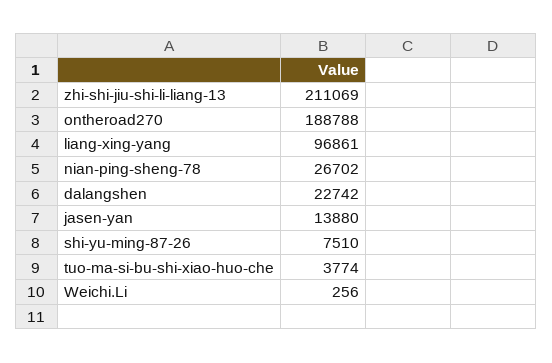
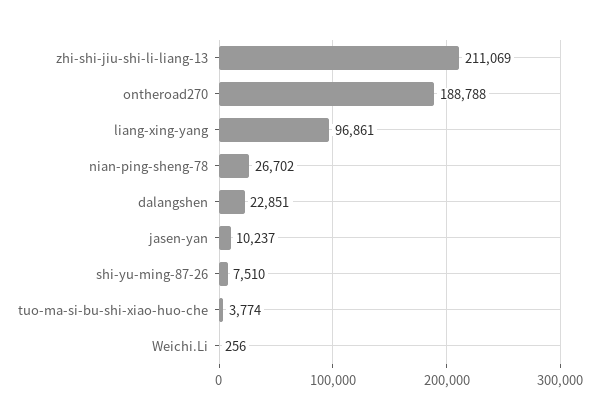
  {
    "zhi-shi-jiu-shi-li-liang-13": 211069,
    "ontheroad270": 188788,
    "liang-xing-yang": 96861,
    "nian-ping-sheng-78": 26702,
-   "dalangshen": 22742,
+   "dalangshen": 22851,
-   "jasen-yan": 13880,
+   "jasen-yan": 10237,
    "shi-yu-ming-87-26": 7510,
    "tuo-ma-si-bu-shi-xiao-huo-che": 3774,
    "Weichi.Li": 256
  }

